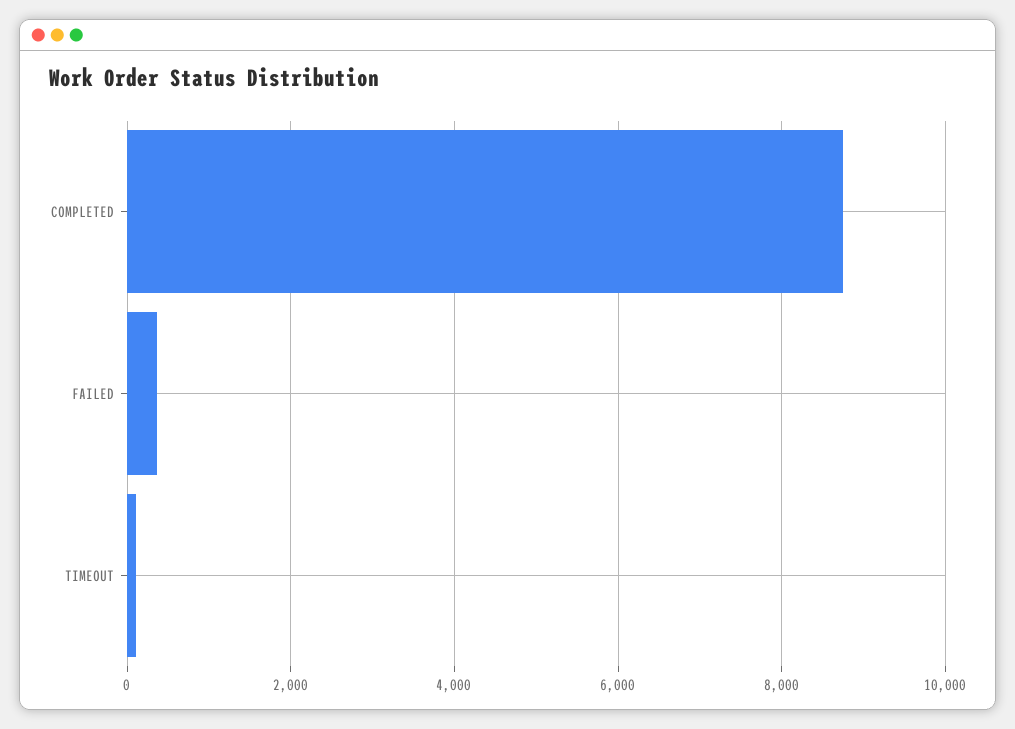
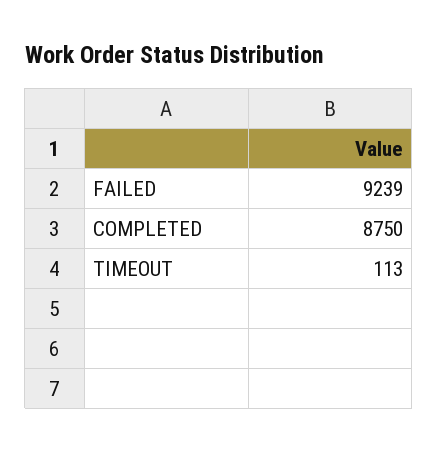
  {
    "COMPLETED": 8750,
-   "FAILED": 400,
+   "FAILED": 9239,
    "TIMEOUT": 113
  }

